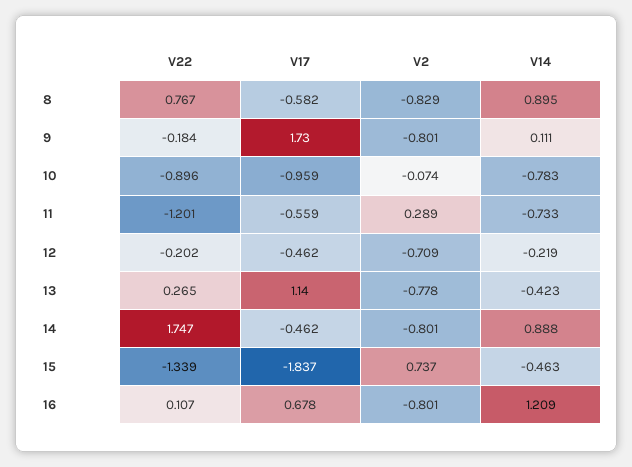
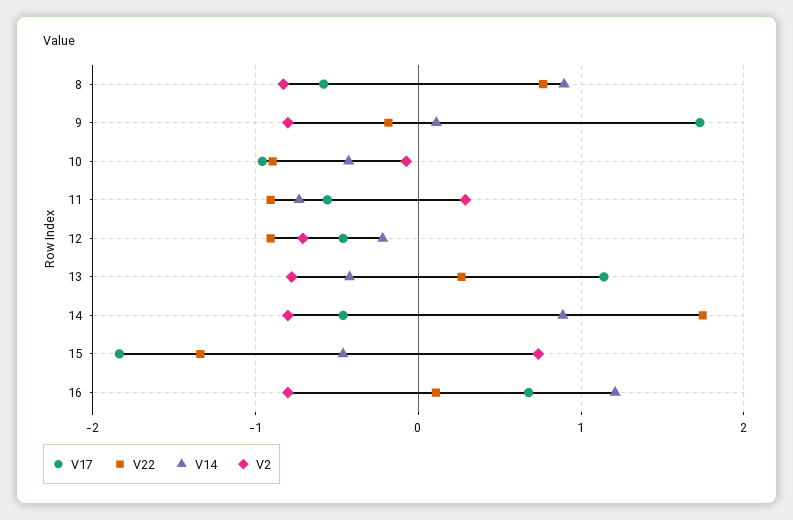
  {
    "V22": {
      "8": 0.767,
      "9": -0.184,
      "10": -0.896,
-     "11": -1.201,
+     "11": -0.9,
-     "12": -0.202,
+     "12": -0.9,
      "13": 0.265,
      "14": 1.747,
      "15": -1.339,
      "16": 0.107
    },
    "V17": {
      "8": -0.582,
      "9": 1.73,
      "10": -0.959,
      "11": -0.559,
      "12": -0.462,
      "13": 1.14,
      "14": -0.462,
      "15": -1.837,
      "16": 0.678
    },
    "V2": {
      "8": -0.829,
      "9": -0.801,
      "10": -0.074,
      "11": 0.289,
      "12": -0.709,
      "13": -0.778,
      "14": -0.801,
      "15": 0.737,
      "16": -0.801
    },
    "V14": {
      "8": 0.895,
      "9": 0.111,
-     "10": -0.783,
+     "10": -0.4,
      "11": -0.733,
      "12": -0.219,
      "13": -0.423,
      "14": 0.888,
      "15": -0.463,
      "16": 1.209
    }
  }

